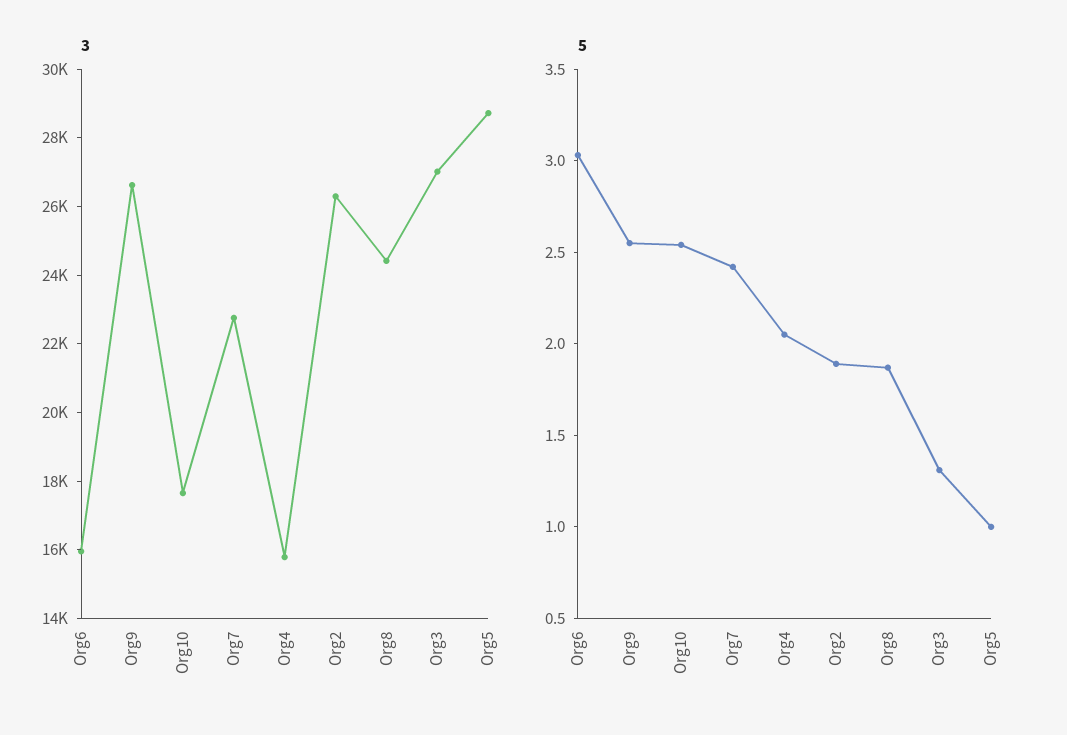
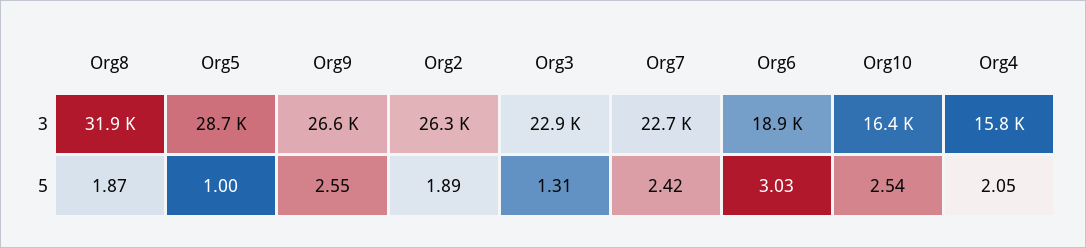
  {
    "3": {
-     "Org6": 16000,
+     "Org6": 18900,
      "Org9": 26600,
-     "Org10": 17500,
+     "Org10": 16400,
      "Org7": 22700,
      "Org4": 15800,
      "Org2": 26300,
-     "Org8": 24500,
+     "Org8": 31900,
-     "Org3": 27000,
+     "Org3": 22900,
      "Org5": 28700
    },
    "5": {
      "Org6": 3.03,
      "Org9": 2.55,
      "Org10": 2.54,
      "Org7": 2.42,
      "Org4": 2.05,
      "Org2": 1.89,
      "Org8": 1.87,
      "Org3": 1.31,
      "Org5": 1
    }
  }

